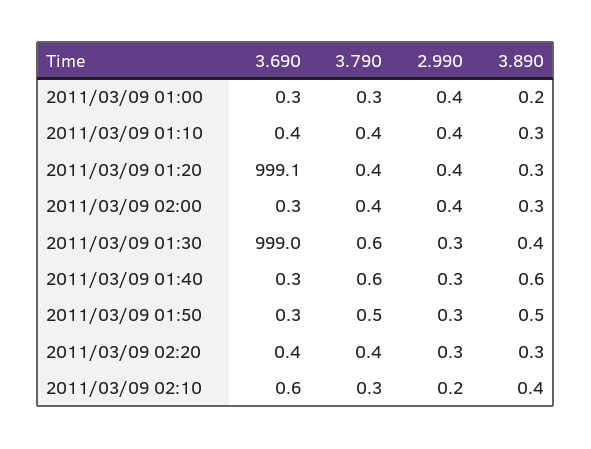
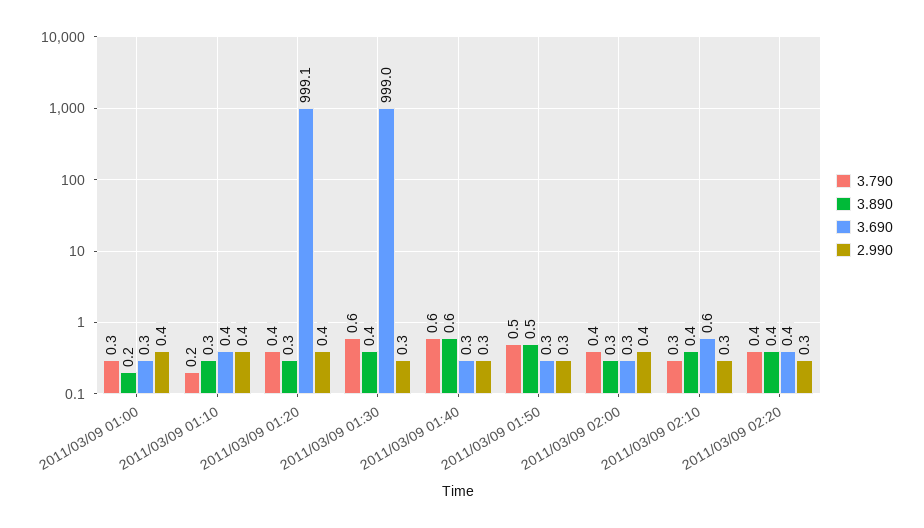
  {
    "3.690": {
      "2011/03/09 01:00": 0.3,
      "2011/03/09 01:10": 0.4,
      "2011/03/09 01:20": 999.1,
      "2011/03/09 02:00": 0.3,
      "2011/03/09 01:30": 999,
      "2011/03/09 01:40": 0.3,
      "2011/03/09 01:50": 0.3,
      "2011/03/09 02:20": 0.4,
      "2011/03/09 02:10": 0.6
    },
    "3.790": {
      "2011/03/09 01:00": 0.3,
-     "2011/03/09 01:10": 0.4,
+     "2011/03/09 01:10": 0.2,
      "2011/03/09 01:20": 0.4,
      "2011/03/09 02:00": 0.4,
      "2011/03/09 01:30": 0.6,
      "2011/03/09 01:40": 0.6,
      "2011/03/09 01:50": 0.5,
      "2011/03/09 02:20": 0.4,
      "2011/03/09 02:10": 0.3
    },
    "2.990": {
      "2011/03/09 01:00": 0.4,
      "2011/03/09 01:10": 0.4,
      "2011/03/09 01:20": 0.4,
      "2011/03/09 02:00": 0.4,
      "2011/03/09 01:30": 0.3,
      "2011/03/09 01:40": 0.3,
      "2011/03/09 01:50": 0.3,
      "2011/03/09 02:20": 0.3,
-     "2011/03/09 02:10": 0.2
+     "2011/03/09 02:10": 0.3
    },
    "3.890": {
      "2011/03/09 01:00": 0.2,
      "2011/03/09 01:10": 0.3,
      "2011/03/09 01:20": 0.3,
      "2011/03/09 02:00": 0.3,
      "2011/03/09 01:30": 0.4,
      "2011/03/09 01:40": 0.6,
      "2011/03/09 01:50": 0.5,
-     "2011/03/09 02:20": 0.3,
+     "2011/03/09 02:20": 0.4,
      "2011/03/09 02:10": 0.4
    }
  }

